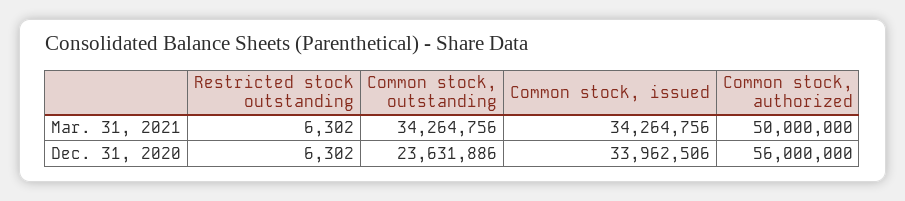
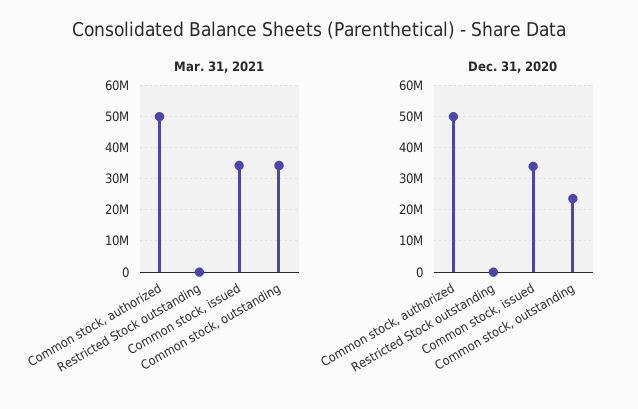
  {
    "Mar. 31, 2021": {
      "Restricted stock outstanding": 6302,
      "Common stock, outstanding": 34264756,
      "Common stock, issued": 34264756,
      "Common stock, authorized": 50000000
    },
    "Dec. 31, 2020": {
      "Restricted stock outstanding": 6302,
      "Common stock, outstanding": 23631886,
      "Common stock, issued": 33962506,
-     "Common stock, authorized": 56000000
+     "Common stock, authorized": 50000000
    }
  }

